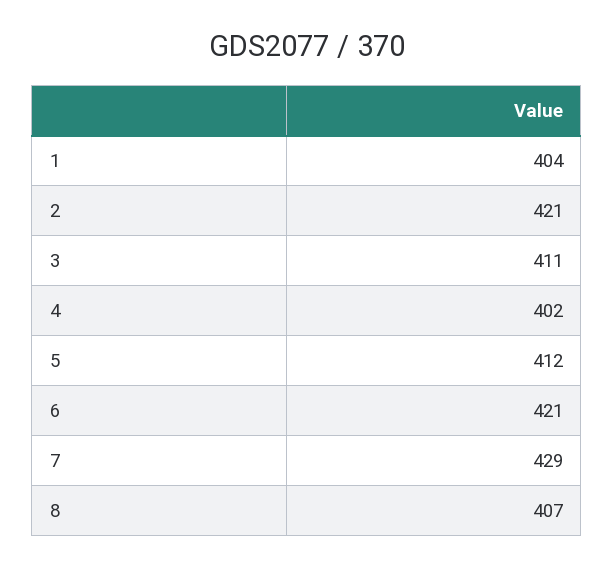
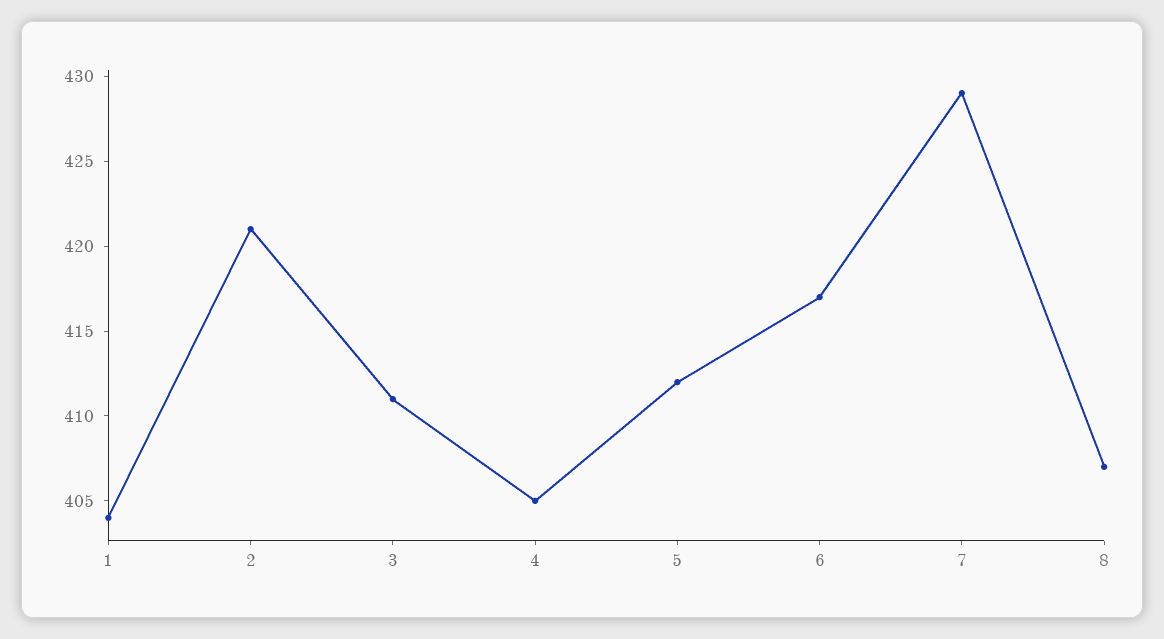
  {
    "1": 404,
    "2": 421,
    "3": 411,
-   "4": 402,
+   "4": 405,
    "5": 412,
-   "6": 421,
+   "6": 417,
    "7": 429,
    "8": 407
  }

